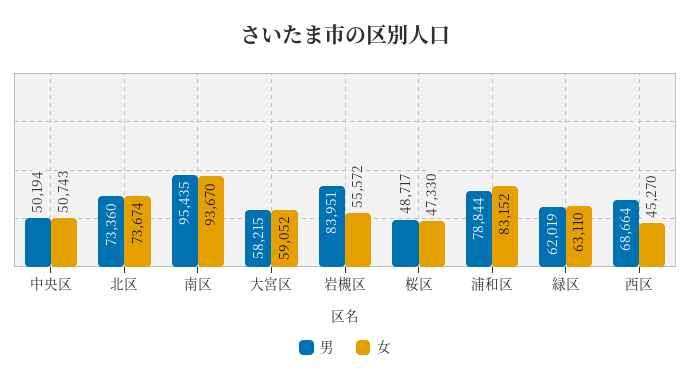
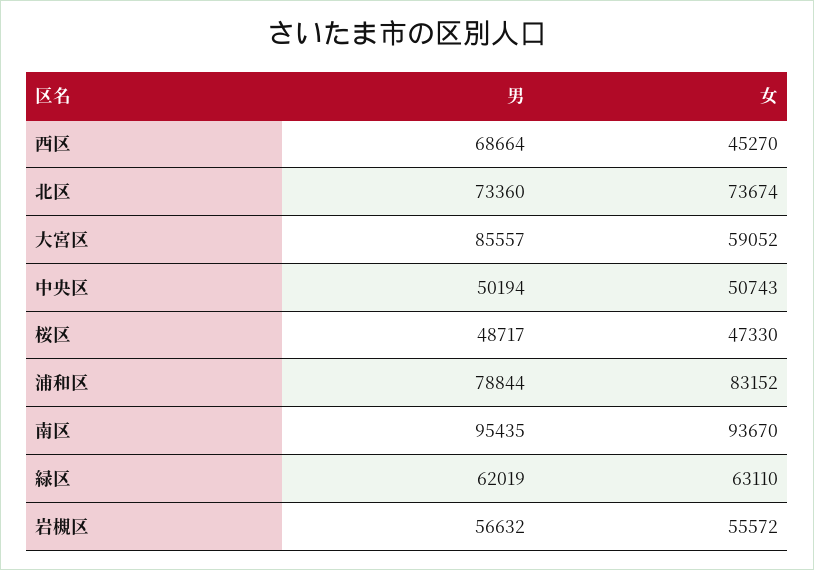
  {
    "男": {
      "中央区": 50194,
      "北区": 73360,
      "南区": 95435,
-     "大宮区": 58215,
+     "大宮区": 85557,
-     "岩槻区": 83951,
+     "岩槻区": 56632,
      "桜区": 48717,
      "浦和区": 78844,
      "緑区": 62019,
      "西区": 68664
    },
    "女": {
      "中央区": 50743,
      "北区": 73674,
      "南区": 93670,
      "大宮区": 59052,
      "岩槻区": 55572,
      "桜区": 47330,
      "浦和区": 83152,
      "緑区": 63110,
      "西区": 45270
    }
  }

